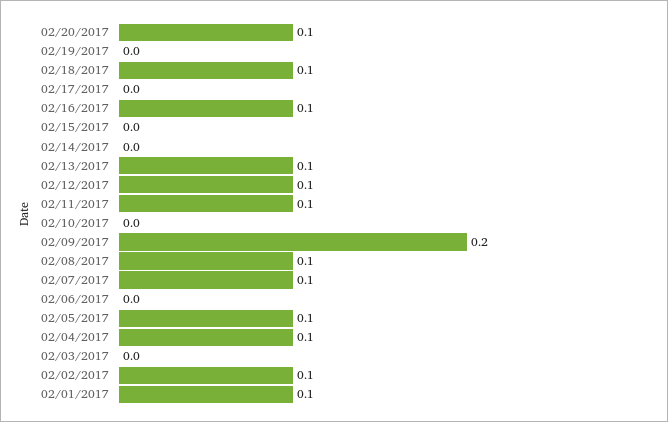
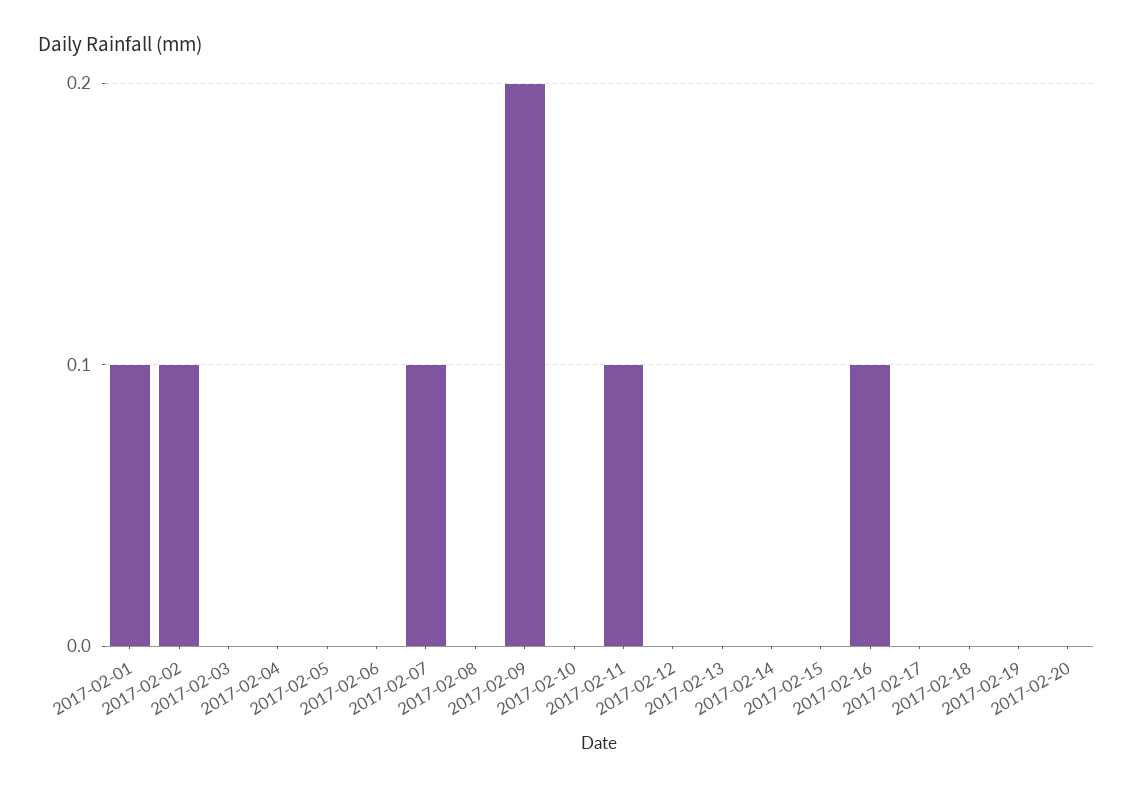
  {
-   "02/20/2017": 0.1,
+   "02/20/2017": 0,
    "02/19/2017": 0,
-   "02/18/2017": 0.1,
+   "02/18/2017": 0,
    "02/17/2017": 0,
    "02/16/2017": 0.1,
    "02/15/2017": 0,
    "02/14/2017": 0,
-   "02/13/2017": 0.1,
+   "02/13/2017": 0,
-   "02/12/2017": 0.1,
+   "02/12/2017": 0,
    "02/11/2017": 0.1,
    "02/10/2017": 0,
    "02/09/2017": 0.2,
-   "02/08/2017": 0.1,
+   "02/08/2017": 0,
    "02/07/2017": 0.1,
    "02/06/2017": 0,
-   "02/05/2017": 0.1,
+   "02/05/2017": 0,
-   "02/04/2017": 0.1,
+   "02/04/2017": 0,
    "02/03/2017": 0,
    "02/02/2017": 0.1,
    "02/01/2017": 0.1
  }

